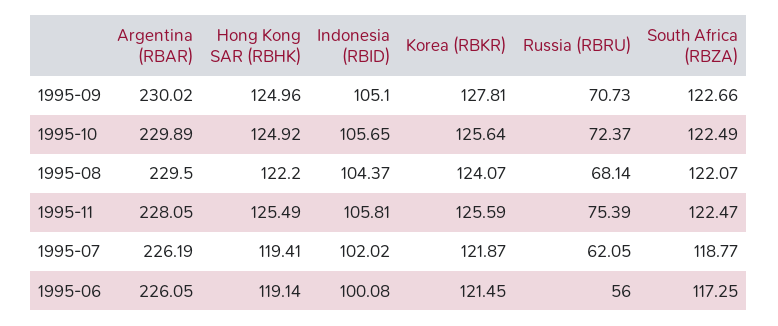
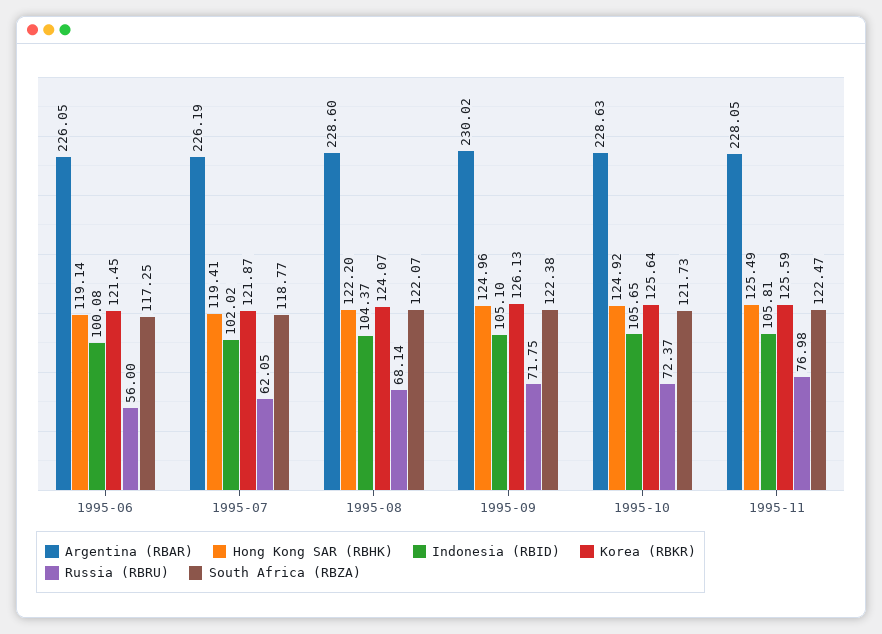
  {
    "Argentina (RBAR)": {
      "1995-09": 230.02,
-     "1995-10": 229.89,
+     "1995-10": 228.63,
-     "1995-08": 229.5,
+     "1995-08": 228.6,
      "1995-11": 228.05,
      "1995-07": 226.19,
      "1995-06": 226.05
    },
    "Hong Kong SAR (RBHK)": {
      "1995-09": 124.96,
      "1995-10": 124.92,
      "1995-08": 122.2,
      "1995-11": 125.49,
      "1995-07": 119.41,
      "1995-06": 119.14
    },
    "Indonesia (RBID)": {
      "1995-09": 105.1,
      "1995-10": 105.65,
      "1995-08": 104.37,
      "1995-11": 105.81,
      "1995-07": 102.02,
      "1995-06": 100.08
    },
    "Korea (RBKR)": {
-     "1995-09": 127.81,
+     "1995-09": 126.13,
      "1995-10": 125.64,
      "1995-08": 124.07,
      "1995-11": 125.59,
      "1995-07": 121.87,
      "1995-06": 121.45
    },
    "Russia (RBRU)": {
-     "1995-09": 70.73,
+     "1995-09": 71.75,
      "1995-10": 72.37,
      "1995-08": 68.14,
-     "1995-11": 75.39,
+     "1995-11": 76.98,
      "1995-07": 62.05,
      "1995-06": 56
    },
    "South Africa (RBZA)": {
-     "1995-09": 122.66,
+     "1995-09": 122.38,
-     "1995-10": 122.49,
+     "1995-10": 121.73,
      "1995-08": 122.07,
      "1995-11": 122.47,
      "1995-07": 118.77,
      "1995-06": 117.25
    }
  }

